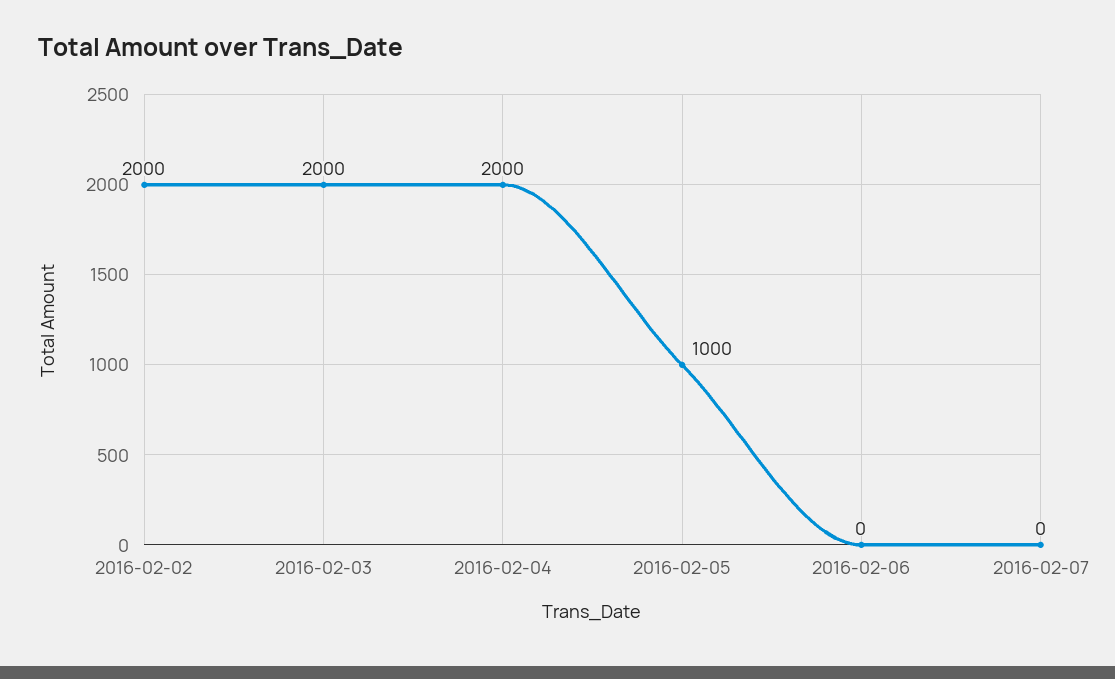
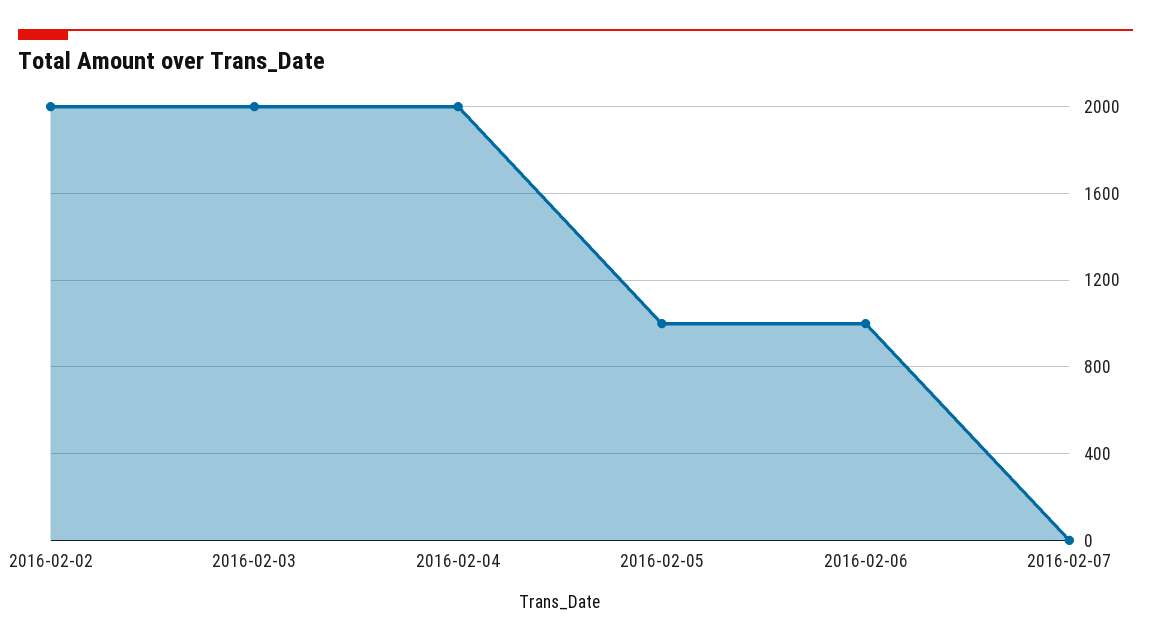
  {
    "2016-02-02": 2000,
    "2016-02-03": 2000,
    "2016-02-04": 2000,
    "2016-02-05": 1000,
-   "2016-02-06": 0,
+   "2016-02-06": 1000,
    "2016-02-07": 0
  }

